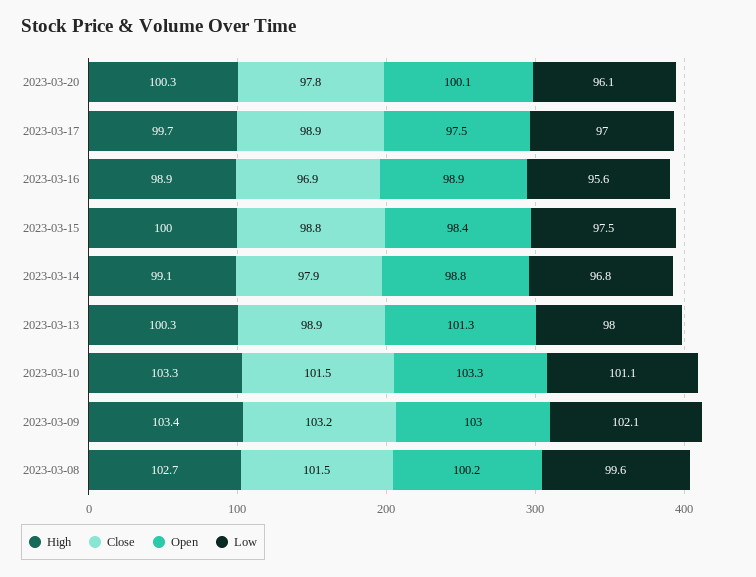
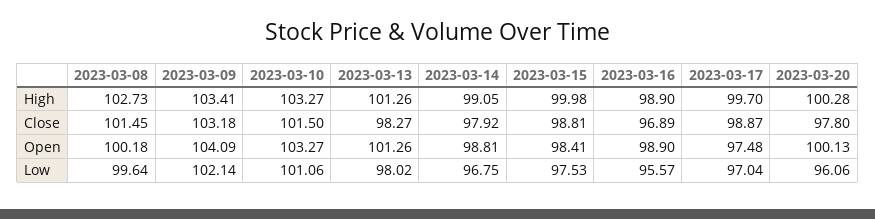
  {
    "High": {
      "2023-03-20": 100.28,
      "2023-03-17": 99.7,
      "2023-03-16": 98.9,
      "2023-03-15": 99.98,
      "2023-03-14": 99.05,
-     "2023-03-13": 100.3,
+     "2023-03-13": 101.26,
      "2023-03-10": 103.27,
      "2023-03-09": 103.41,
      "2023-03-08": 102.73
    },
    "Close": {
      "2023-03-20": 97.8,
      "2023-03-17": 98.87,
      "2023-03-16": 96.89,
      "2023-03-15": 98.81,
      "2023-03-14": 97.92,
-     "2023-03-13": 98.9,
+     "2023-03-13": 98.27,
      "2023-03-10": 101.5,
      "2023-03-09": 103.18,
      "2023-03-08": 101.45
    },
    "Open": {
      "2023-03-20": 100.13,
      "2023-03-17": 97.48,
      "2023-03-16": 98.9,
      "2023-03-15": 98.41,
      "2023-03-14": 98.81,
      "2023-03-13": 101.26,
      "2023-03-10": 103.27,
-     "2023-03-09": 103,
+     "2023-03-09": 104.09,
      "2023-03-08": 100.18
    },
    "Low": {
      "2023-03-20": 96.06,
      "2023-03-17": 97.04,
      "2023-03-16": 95.57,
      "2023-03-15": 97.53,
      "2023-03-14": 96.75,
      "2023-03-13": 98.02,
      "2023-03-10": 101.06,
      "2023-03-09": 102.14,
      "2023-03-08": 99.64
    }
  }

